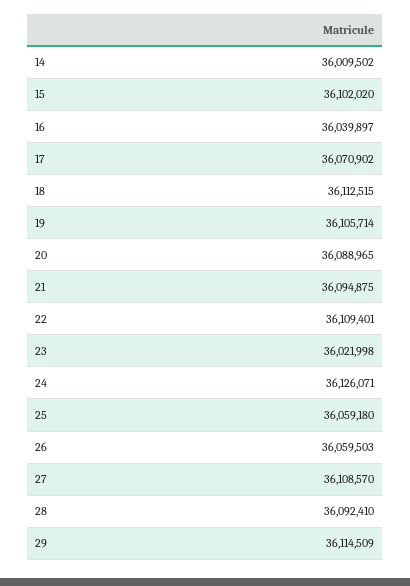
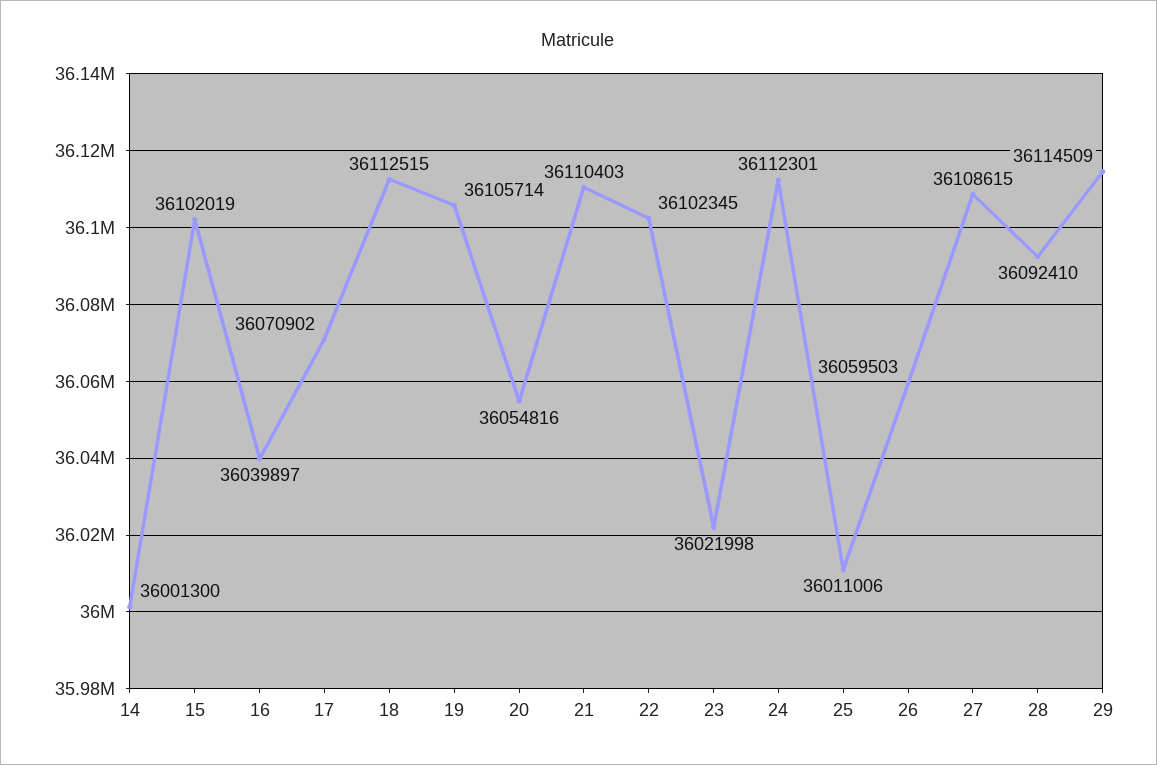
  {
-   "14": 36009502,
+   "14": 36001300,
-   "15": 36102020,
+   "15": 36102019,
    "16": 36039897,
    "17": 36070902,
    "18": 36112515,
    "19": 36105714,
-   "20": 36088965,
+   "20": 36054816,
-   "21": 36094875,
+   "21": 36110403,
-   "22": 36109401,
+   "22": 36102345,
    "23": 36021998,
-   "24": 36126071,
+   "24": 36112301,
-   "25": 36059180,
+   "25": 36011006,
    "26": 36059503,
-   "27": 36108570,
+   "27": 36108615,
    "28": 36092410,
    "29": 36114509
  }

